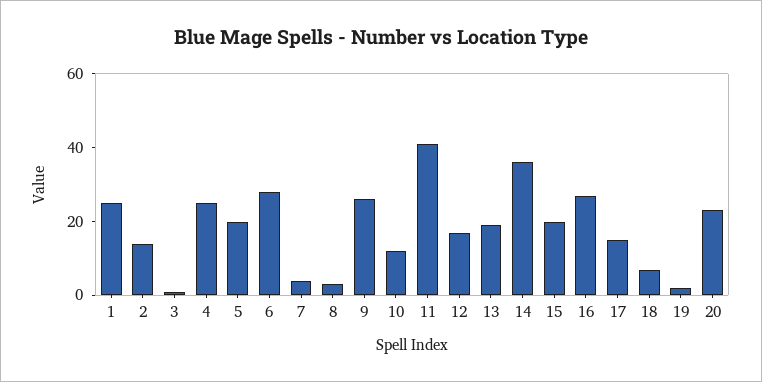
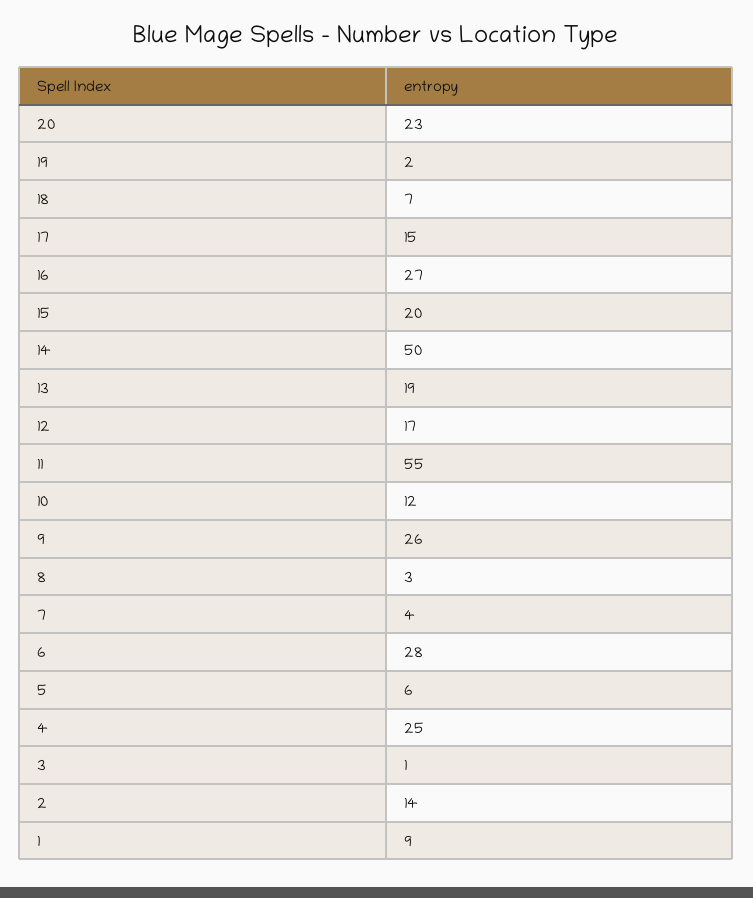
  {
-   "1": 25,
+   "1": 9,
    "2": 14,
    "3": 1,
    "4": 25,
-   "5": 20,
+   "5": 6,
    "6": 28,
    "7": 4,
    "8": 3,
    "9": 26,
    "10": 12,
-   "11": 40,
+   "11": 55,
    "12": 17,
    "13": 19,
-   "14": 35,
+   "14": 50,
    "15": 20,
    "16": 27,
    "17": 15,
    "18": 7,
    "19": 2,
    "20": 23
  }

